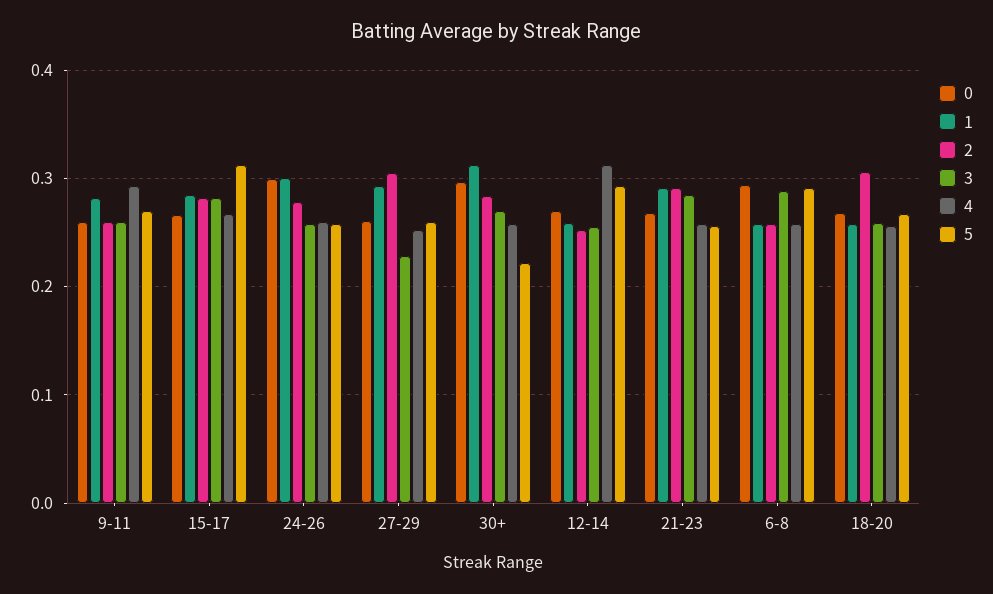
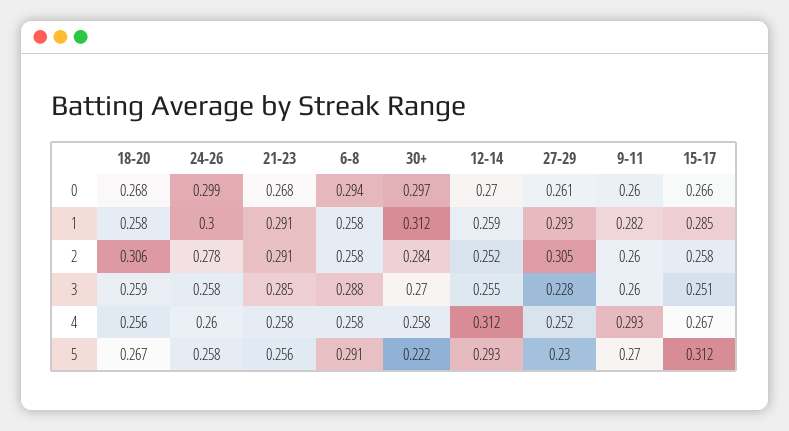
  {
    "0": {
      "9-11": 0.26,
      "15-17": 0.266,
      "24-26": 0.299,
      "27-29": 0.261,
      "30+": 0.297,
      "12-14": 0.27,
      "21-23": 0.268,
      "6-8": 0.294,
      "18-20": 0.268
    },
    "1": {
      "9-11": 0.282,
      "15-17": 0.285,
      "24-26": 0.3,
      "27-29": 0.293,
      "30+": 0.312,
      "12-14": 0.259,
      "21-23": 0.291,
      "6-8": 0.258,
      "18-20": 0.258
    },
    "2": {
      "9-11": 0.26,
-     "15-17": 0.28,
+     "15-17": 0.258,
      "24-26": 0.278,
      "27-29": 0.305,
      "30+": 0.284,
      "12-14": 0.252,
      "21-23": 0.291,
      "6-8": 0.258,
      "18-20": 0.306
    },
    "3": {
      "9-11": 0.26,
-     "15-17": 0.28,
+     "15-17": 0.251,
      "24-26": 0.258,
      "27-29": 0.228,
      "30+": 0.27,
      "12-14": 0.255,
      "21-23": 0.285,
      "6-8": 0.288,
      "18-20": 0.259
    },
    "4": {
      "9-11": 0.293,
      "15-17": 0.267,
      "24-26": 0.26,
      "27-29": 0.252,
      "30+": 0.258,
      "12-14": 0.312,
      "21-23": 0.258,
      "6-8": 0.258,
      "18-20": 0.256
    },
    "5": {
      "9-11": 0.27,
      "15-17": 0.312,
      "24-26": 0.258,
-     "27-29": 0.26,
+     "27-29": 0.23,
      "30+": 0.222,
      "12-14": 0.293,
      "21-23": 0.256,
      "6-8": 0.291,
      "18-20": 0.267
    }
  }

